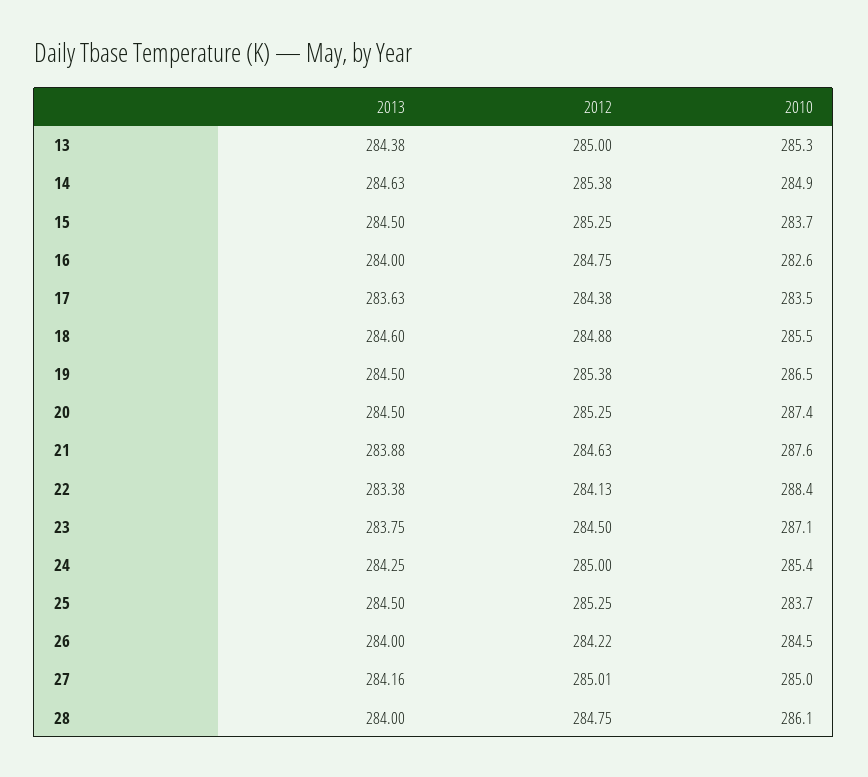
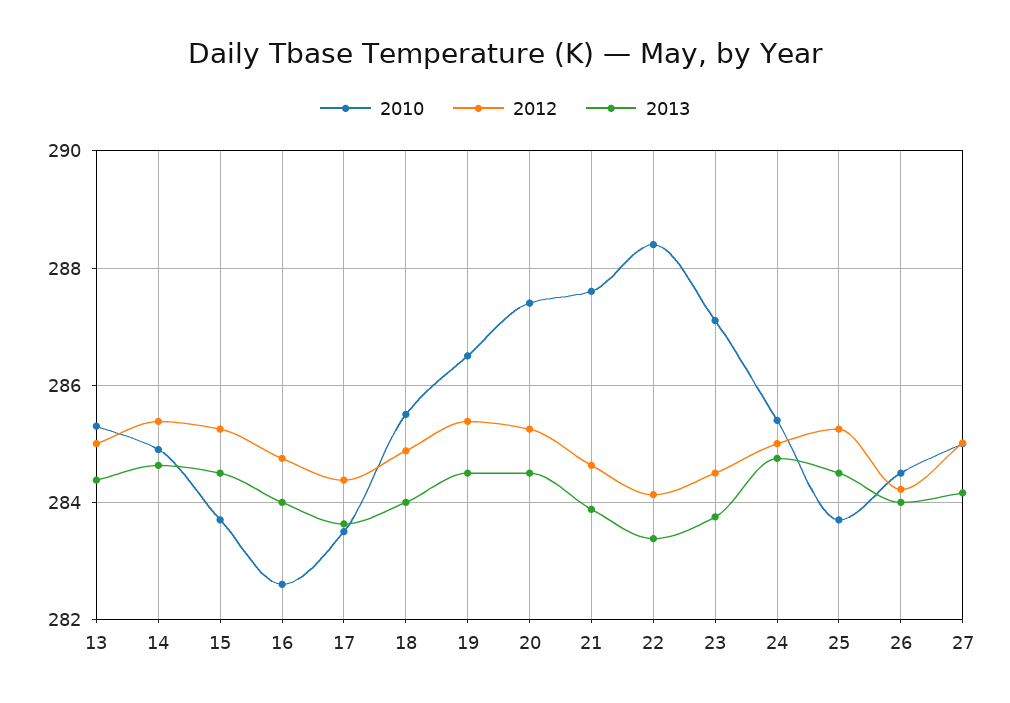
  {
    "2013": {
      "13": 284.38,
      "14": 284.63,
      "15": 284.5,
      "16": 284,
      "17": 283.63,
-     "18": 284.6,
+     "18": 284,
      "19": 284.5,
      "20": 284.5,
      "21": 283.88,
      "22": 283.38,
      "23": 283.75,
-     "24": 284.25,
+     "24": 284.8,
      "25": 284.5,
      "26": 284,
-     "27": 284.16,
+     "27": 284.16
-     "28": 284
    },
    "2012": {
      "13": 285,
      "14": 285.38,
      "15": 285.25,
      "16": 284.75,
      "17": 284.38,
      "18": 284.88,
      "19": 285.38,
      "20": 285.25,
      "21": 284.63,
      "22": 284.13,
      "23": 284.5,
      "24": 285,
      "25": 285.25,
      "26": 284.22,
-     "27": 285.01,
+     "27": 285.01
-     "28": 284.75
    },
    "2010": {
      "13": 285.3,
      "14": 284.9,
      "15": 283.7,
      "16": 282.6,
      "17": 283.5,
      "18": 285.5,
      "19": 286.5,
      "20": 287.4,
      "21": 287.6,
      "22": 288.4,
      "23": 287.1,
      "24": 285.4,
      "25": 283.7,
      "26": 284.5,
-     "27": 285,
+     "27": 285
-     "28": 286.1
    }
  }

